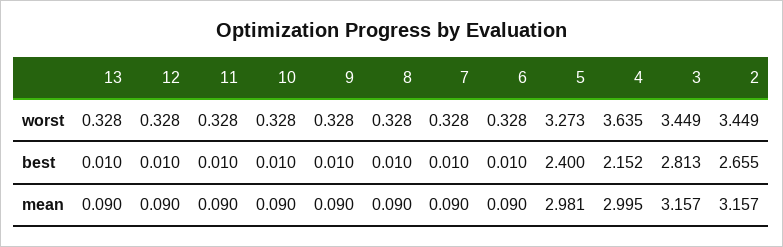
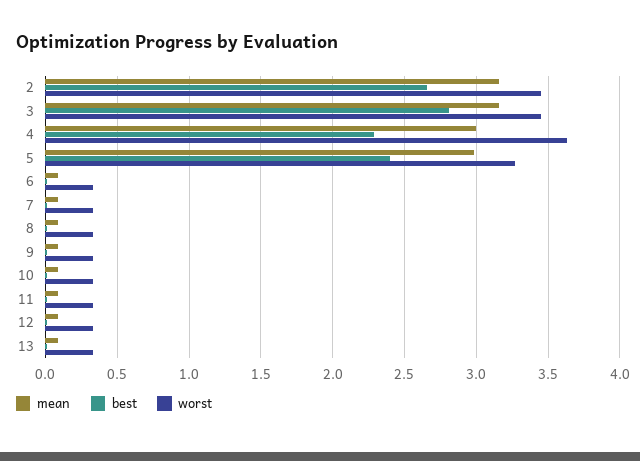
  {
    "worst": {
      "13": 0.328,
      "12": 0.328,
      "11": 0.328,
      "10": 0.328,
      "9": 0.328,
      "8": 0.328,
      "7": 0.328,
      "6": 0.328,
      "5": 3.273,
      "4": 3.635,
      "3": 3.449,
      "2": 3.449
    },
    "best": {
      "13": 0.01,
      "12": 0.01,
      "11": 0.01,
      "10": 0.01,
      "9": 0.01,
      "8": 0.01,
      "7": 0.01,
      "6": 0.01,
      "5": 2.4,
-     "4": 2.152,
+     "4": 2.3,
      "3": 2.813,
      "2": 2.655
    },
    "mean": {
      "13": 0.09,
      "12": 0.09,
      "11": 0.09,
      "10": 0.09,
      "9": 0.09,
      "8": 0.09,
      "7": 0.09,
      "6": 0.09,
      "5": 2.981,
      "4": 2.995,
      "3": 3.157,
      "2": 3.157
    }
  }

